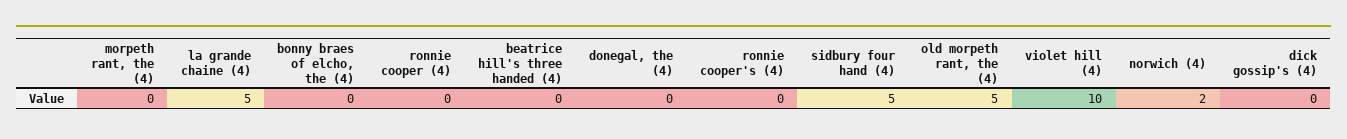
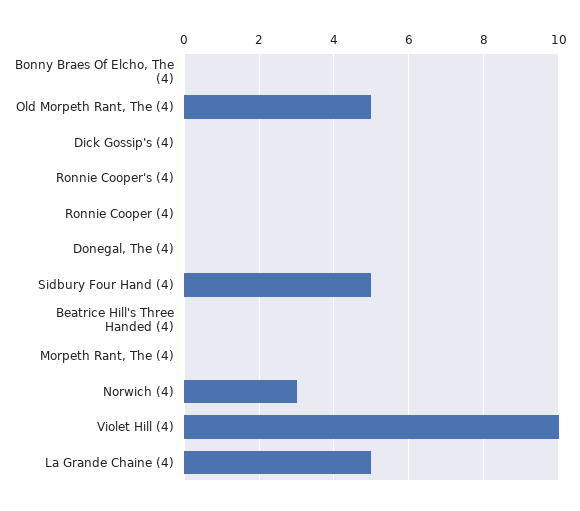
  {
    "morpeth rant, the (4)": 0,
    "la grande chaine (4)": 5,
    "bonny braes of elcho, the (4)": 0,
    "ronnie cooper (4)": 0,
    "beatrice hill's three handed (4)": 0,
    "donegal, the (4)": 0,
    "ronnie cooper's (4)": 0,
    "sidbury four hand (4)": 5,
    "old morpeth rant, the (4)": 5,
    "violet hill (4)": 10,
-   "norwich (4)": 2,
+   "norwich (4)": 3,
    "dick gossip's (4)": 0
  }

